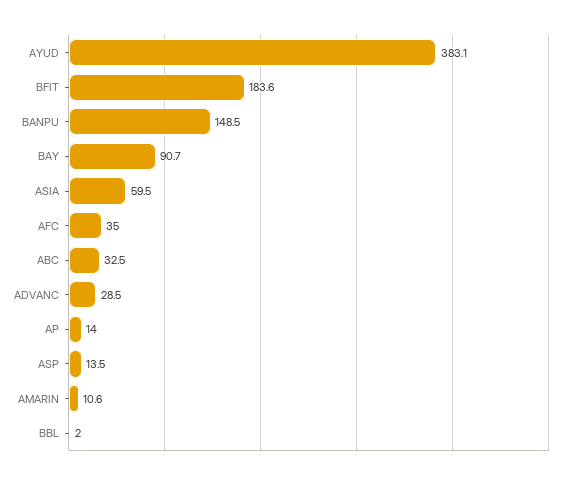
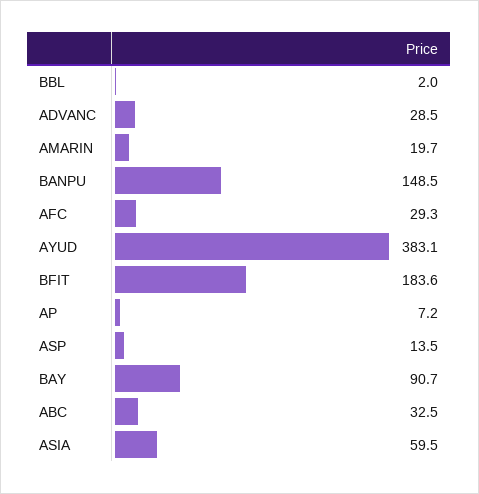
  {
    "AYUD": 383.1,
    "BFIT": 183.6,
    "BANPU": 148.5,
    "BAY": 90.7,
    "ASIA": 59.5,
-   "AFC": 35,
+   "AFC": 29.3,
    "ABC": 32.5,
    "ADVANC": 28.5,
-   "AP": 14,
+   "AP": 7.2,
    "ASP": 13.5,
-   "AMARIN": 10.6,
+   "AMARIN": 19.7,
    "BBL": 2
  }

